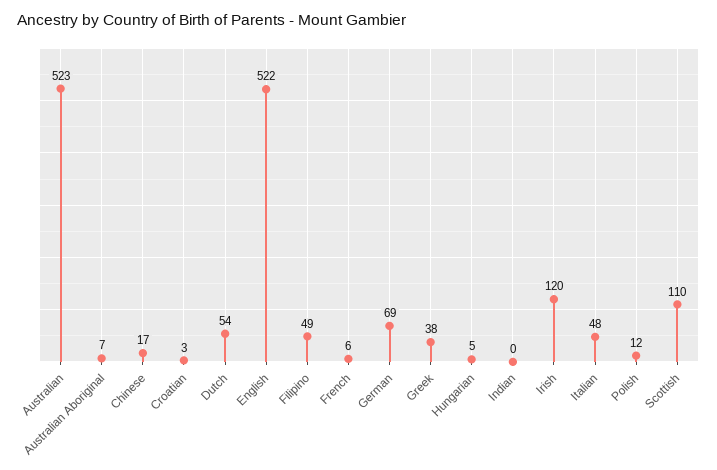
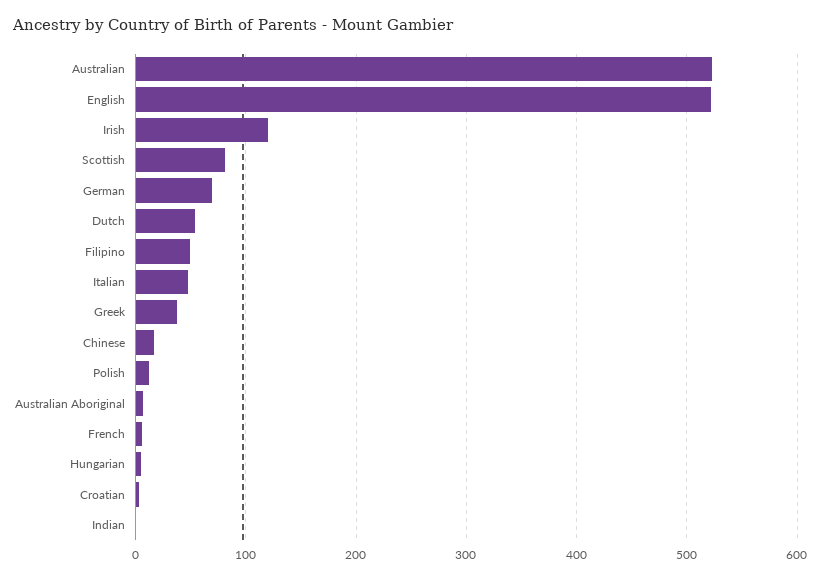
  {
    "Australian": 523,
    "Australian Aboriginal": 7,
    "Chinese": 17,
    "Croatian": 3,
    "Dutch": 54,
    "English": 522,
    "Filipino": 49,
    "French": 6,
    "German": 69,
    "Greek": 38,
    "Hungarian": 5,
    "Indian": 0,
    "Irish": 120,
    "Italian": 48,
    "Polish": 12,
-   "Scottish": 110
+   "Scottish": 80
  }

